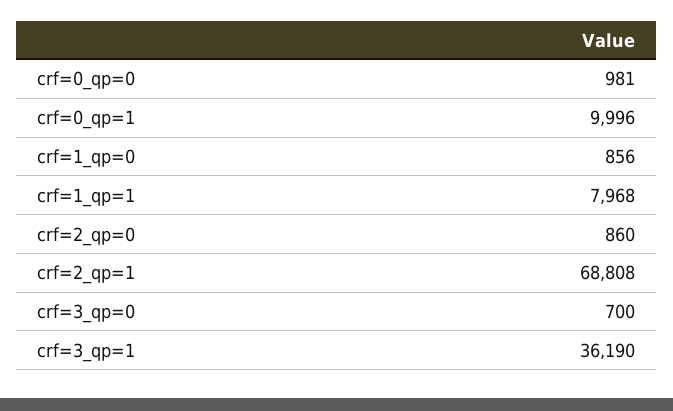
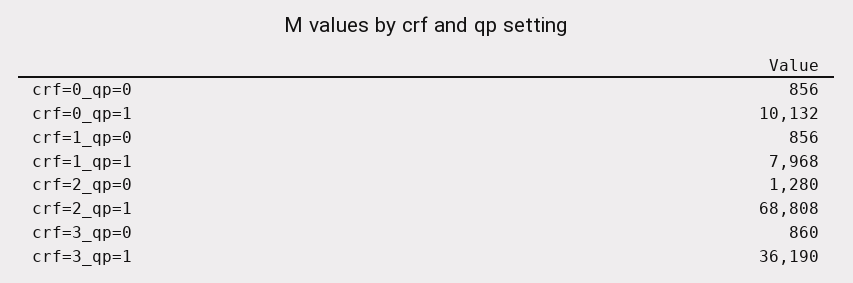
  {
-   "crf=0_qp=0": 981,
+   "crf=0_qp=0": 856,
-   "crf=0_qp=1": 9996,
+   "crf=0_qp=1": 10132,
    "crf=1_qp=0": 856,
    "crf=1_qp=1": 7968,
-   "crf=2_qp=0": 860,
+   "crf=2_qp=0": 1280,
    "crf=2_qp=1": 68808,
-   "crf=3_qp=0": 700,
+   "crf=3_qp=0": 860,
    "crf=3_qp=1": 36190
  }

